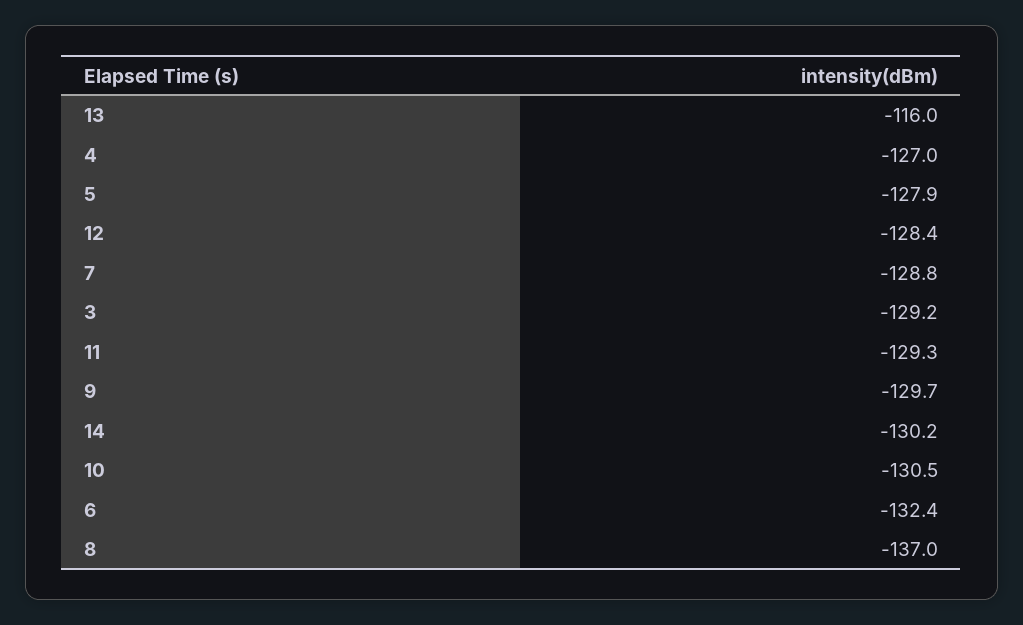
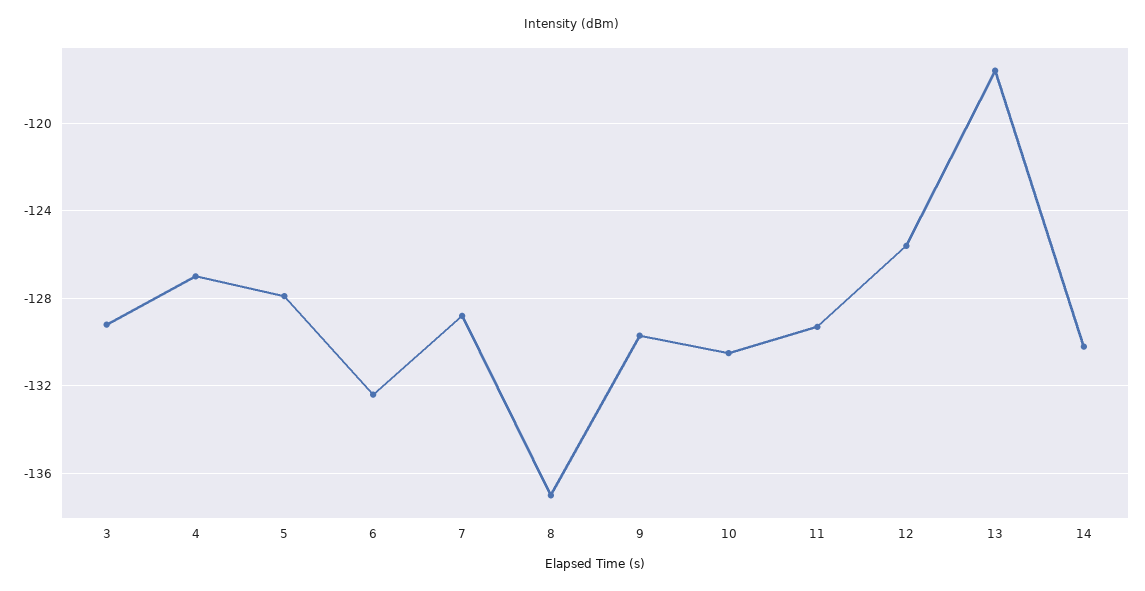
  {
-   "13": -116,
+   "13": -117.5,
    "4": -127,
    "5": -127.9,
-   "12": -128.4,
+   "12": -125.5,
    "7": -128.8,
    "3": -129.2,
    "11": -129.3,
    "9": -129.7,
    "14": -130.2,
    "10": -130.5,
    "6": -132.4,
    "8": -137
  }

